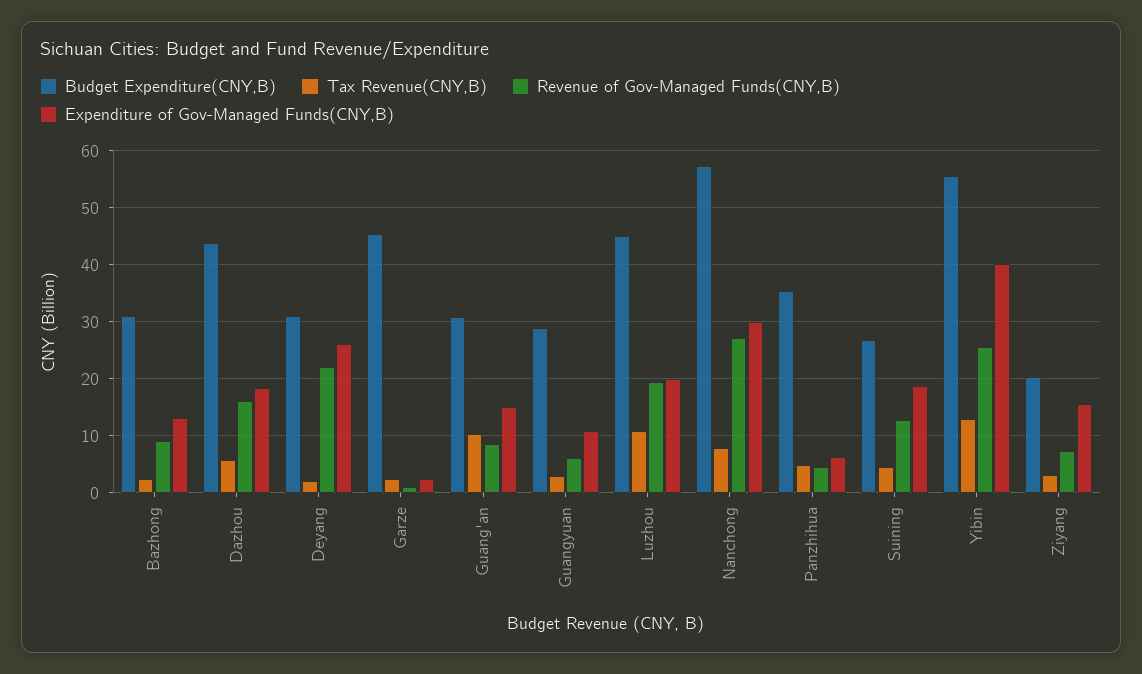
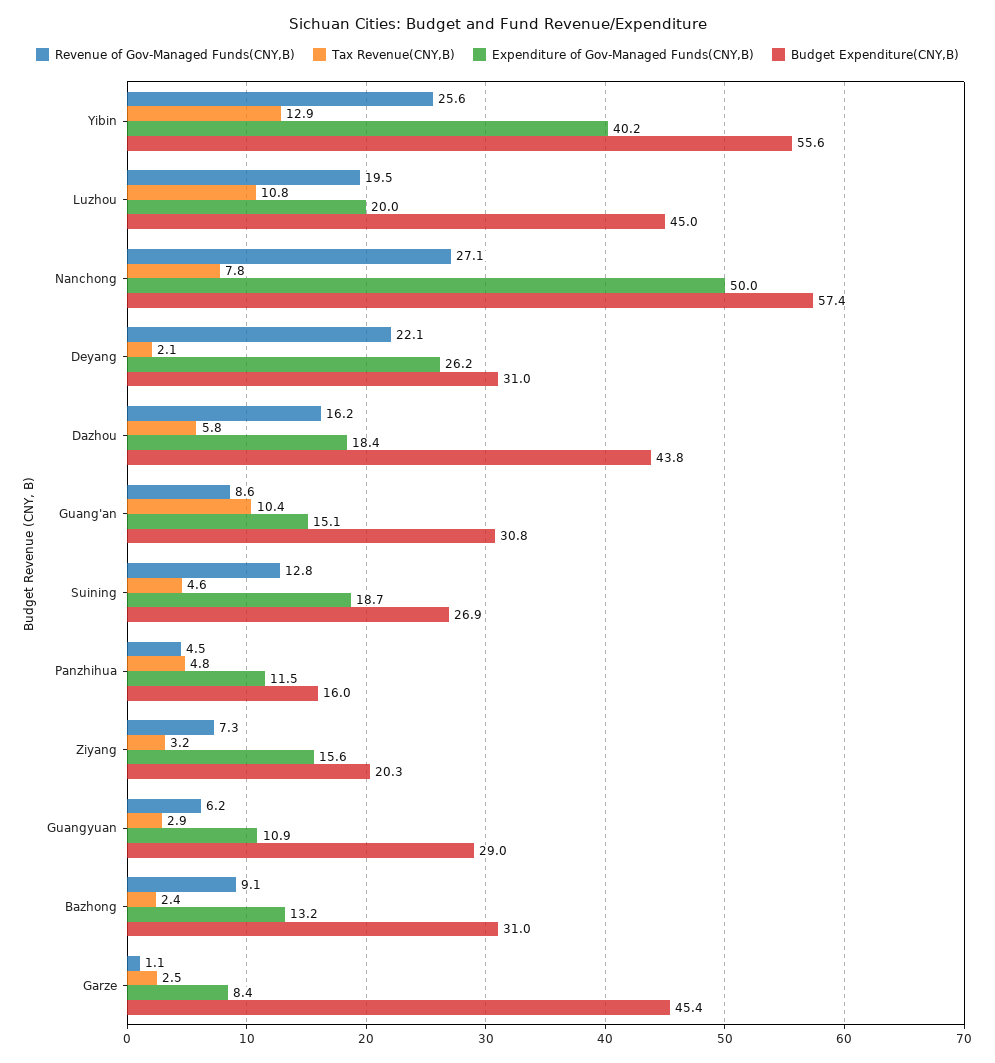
  {
    "Budget Expenditure(CNY,B)": {
      "Bazhong": 31,
      "Dazhou": 43.8,
      "Deyang": 31,
      "Garze": 45.4,
      "Guang'an": 30.8,
      "Guangyuan": 29,
      "Luzhou": 45,
      "Nanchong": 57.4,
-     "Panzhihua": 36,
+     "Panzhihua": 16,
      "Suining": 26.9,
      "Yibin": 55.6,
      "Ziyang": 20.3
    },
    "Tax Revenue(CNY,B)": {
      "Bazhong": 2.4,
      "Dazhou": 5.8,
      "Deyang": 2.1,
      "Garze": 2.5,
      "Guang'an": 10.4,
      "Guangyuan": 2.9,
      "Luzhou": 10.8,
      "Nanchong": 7.8,
      "Panzhihua": 4.8,
      "Suining": 4.6,
      "Yibin": 12.9,
      "Ziyang": 3.2
    },
    "Revenue of Gov-Managed Funds(CNY,B)": {
      "Bazhong": 9.1,
      "Dazhou": 16.2,
      "Deyang": 22.1,
      "Garze": 1.1,
      "Guang'an": 8.6,
      "Guangyuan": 6.2,
      "Luzhou": 19.5,
      "Nanchong": 27.1,
      "Panzhihua": 4.5,
      "Suining": 12.8,
      "Yibin": 25.6,
      "Ziyang": 7.3
    },
    "Expenditure of Gov-Managed Funds(CNY,B)": {
      "Bazhong": 13.2,
      "Dazhou": 18.4,
      "Deyang": 26.2,
-     "Garze": 2,
+     "Garze": 8.4,
      "Guang'an": 15.1,
      "Guangyuan": 10.9,
      "Luzhou": 20,
-     "Nanchong": 30,
+     "Nanchong": 50,
-     "Panzhihua": 6,
+     "Panzhihua": 11.5,
      "Suining": 18.7,
      "Yibin": 40.2,
      "Ziyang": 15.6
    }
  }

